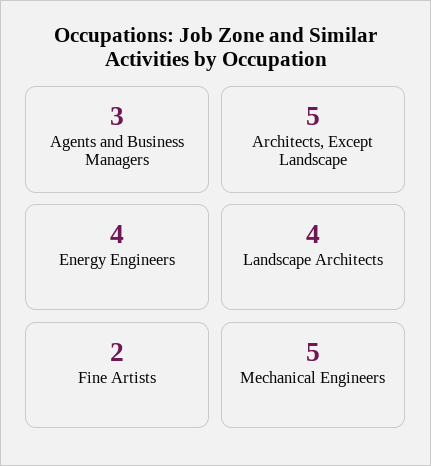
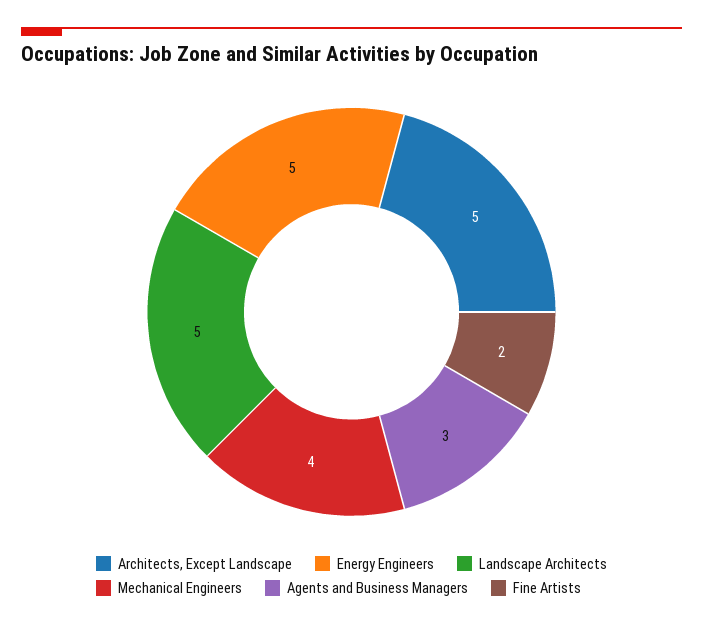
  {
    "Agents and Business Managers": 3,
    "Architects, Except Landscape": 5,
-   "Energy Engineers": 4,
+   "Energy Engineers": 5,
-   "Landscape Architects": 4,
+   "Landscape Architects": 5,
    "Fine Artists": 2,
-   "Mechanical Engineers": 5
+   "Mechanical Engineers": 4
  }

